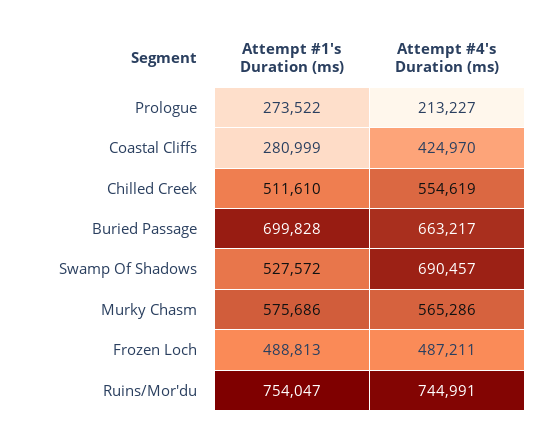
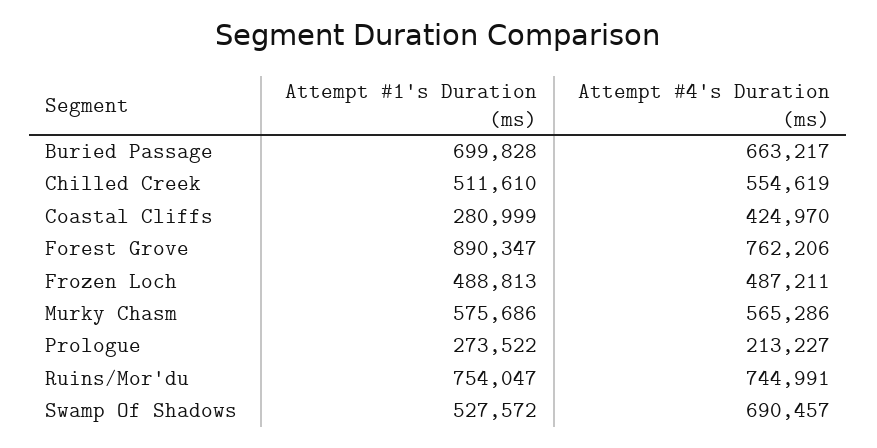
  {
    "Attempt #1's Duration (ms)": {
      "Prologue": 273522,
      "Coastal Cliffs": 280999,
      "Chilled Creek": 511610,
      "Buried Passage": 699828,
      "Swamp Of Shadows": 527572,
      "Murky Chasm": 575686,
      "Frozen Loch": 488813,
-     "Ruins/Mor'du": 754047
+     "Ruins/Mor'du": 754047,
+     "Forest Grove": 890347
    },
    "Attempt #4's Duration (ms)": {
      "Prologue": 213227,
      "Coastal Cliffs": 424970,
      "Chilled Creek": 554619,
      "Buried Passage": 663217,
      "Swamp Of Shadows": 690457,
      "Murky Chasm": 565286,
      "Frozen Loch": 487211,
-     "Ruins/Mor'du": 744991
+     "Ruins/Mor'du": 744991,
+     "Forest Grove": 762206
    }
  }

